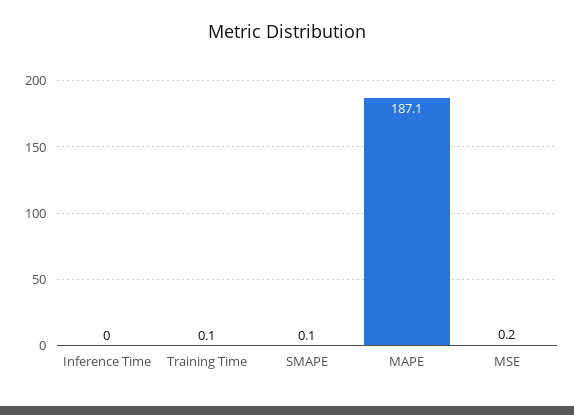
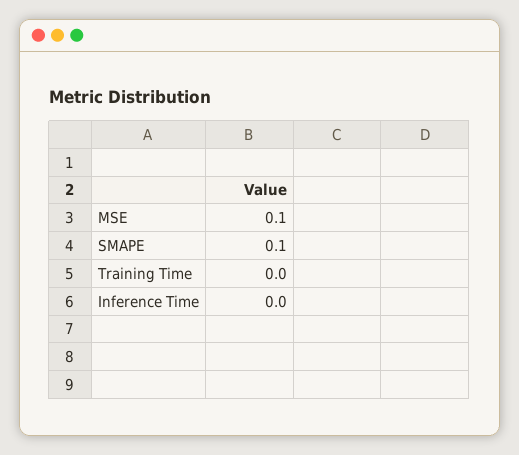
  {
    "Inference Time": 0,
-   "Training Time": 0.1,
+   "Training Time": 0,
    "SMAPE": 0.1,
-   "MAPE": 187.1,
-   "MSE": 0.2
+   "MSE": 0.1
  }

